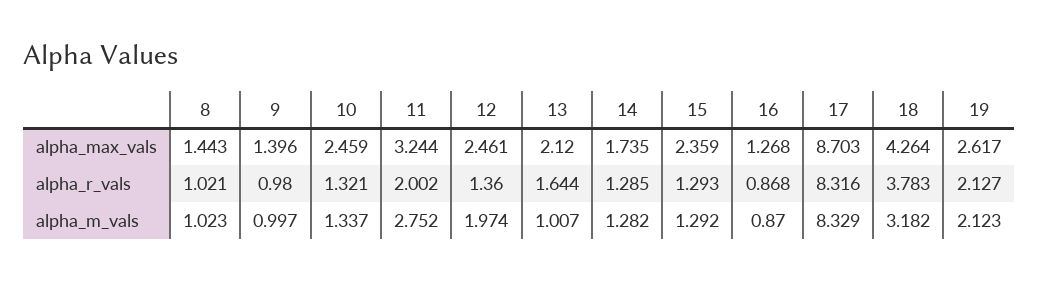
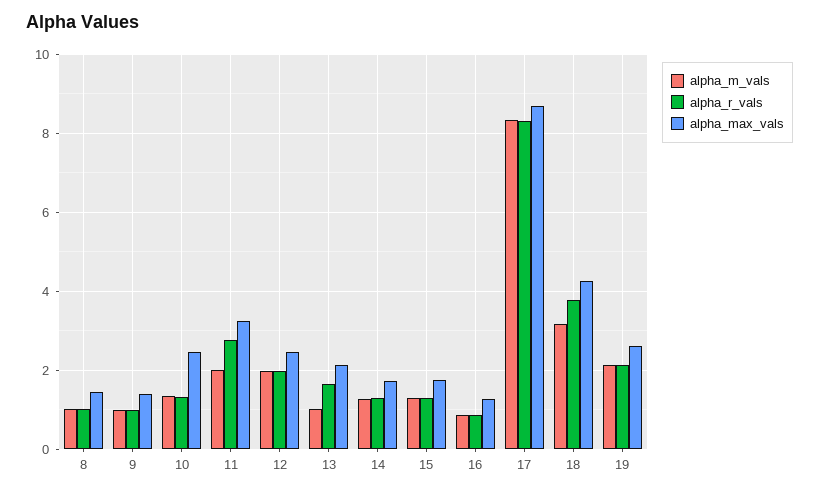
  {
    "alpha_max_vals": {
      "8": 1.443,
      "9": 1.396,
      "10": 2.459,
      "11": 3.244,
      "12": 2.461,
      "13": 2.12,
      "14": 1.735,
-     "15": 2.359,
+     "15": 1.8,
      "16": 1.268,
      "17": 8.703,
      "18": 4.264,
      "19": 2.617
    },
    "alpha_r_vals": {
      "8": 1.021,
      "9": 0.98,
      "10": 1.321,
-     "11": 2.002,
+     "11": 2.8,
-     "12": 1.36,
+     "12": 2,
      "13": 1.644,
      "14": 1.285,
      "15": 1.293,
      "16": 0.868,
      "17": 8.316,
      "18": 3.783,
      "19": 2.127
    },
    "alpha_m_vals": {
      "8": 1.023,
      "9": 0.997,
      "10": 1.337,
-     "11": 2.752,
+     "11": 2,
      "12": 1.974,
      "13": 1.007,
      "14": 1.282,
      "15": 1.292,
      "16": 0.87,
      "17": 8.329,
      "18": 3.182,
      "19": 2.123
    }
  }

